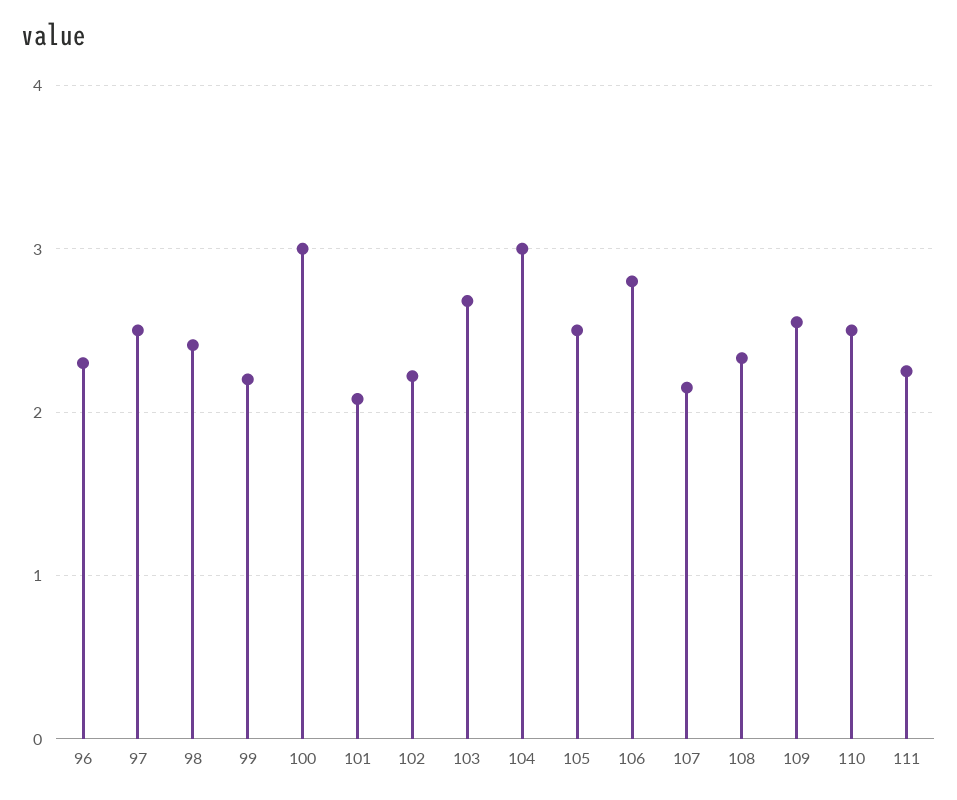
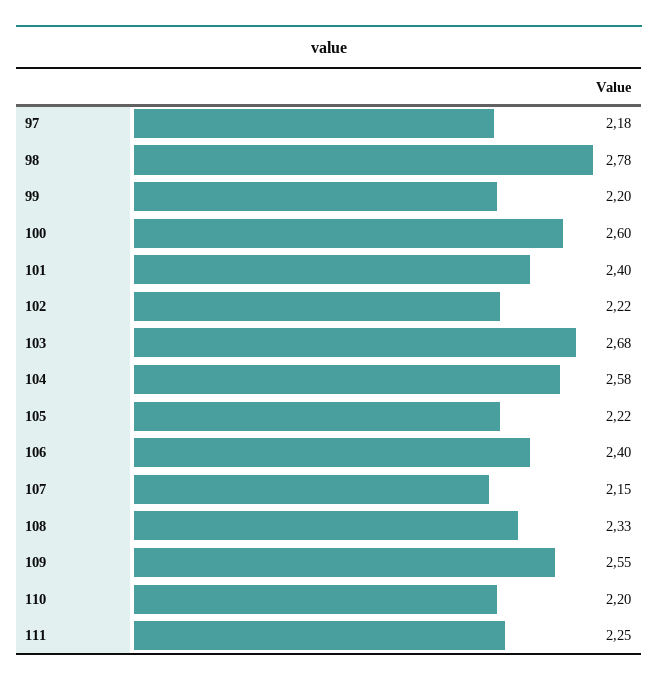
  {
-   "96": 2.3,
-   "97": 2.5,
+   "97": 2.18,
-   "98": 2.4,
+   "98": 2.78,
    "99": 2.2,
-   "100": 3,
+   "100": 2.6,
-   "101": 2.1,
+   "101": 2.4,
    "102": 2.22,
    "103": 2.68,
-   "104": 3,
+   "104": 2.58,
-   "105": 2.5,
+   "105": 2.22,
-   "106": 2.8,
+   "106": 2.4,
    "107": 2.15,
    "108": 2.33,
    "109": 2.55,
-   "110": 2.5,
+   "110": 2.2,
    "111": 2.25
  }

